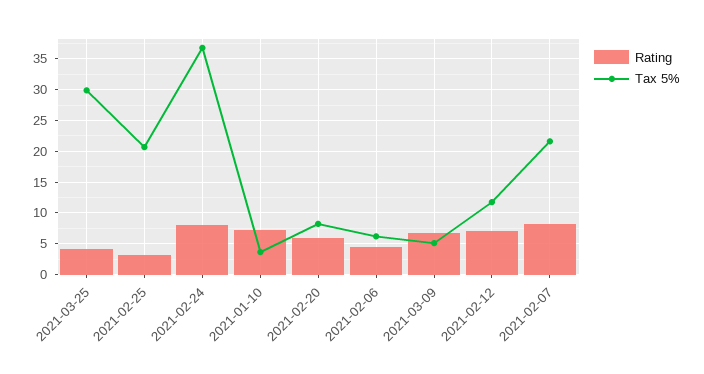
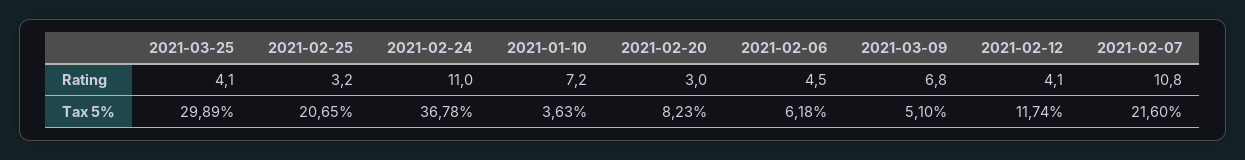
  {
    "Rating": {
      "2021-03-25": 4.1,
      "2021-02-25": 3.2,
-     "2021-02-24": 8,
+     "2021-02-24": 11,
      "2021-01-10": 7.2,
-     "2021-02-20": 6,
+     "2021-02-20": 3,
      "2021-02-06": 4.5,
      "2021-03-09": 6.8,
-     "2021-02-12": 7,
+     "2021-02-12": 4.1,
-     "2021-02-07": 8
+     "2021-02-07": 10.8
    },
    "Tax 5%": {
      "2021-03-25": 29.89,
      "2021-02-25": 20.65,
      "2021-02-24": 36.78,
      "2021-01-10": 3.63,
      "2021-02-20": 8.23,
      "2021-02-06": 6.18,
      "2021-03-09": 5.1,
      "2021-02-12": 11.74,
      "2021-02-07": 21.6
    }
  }

